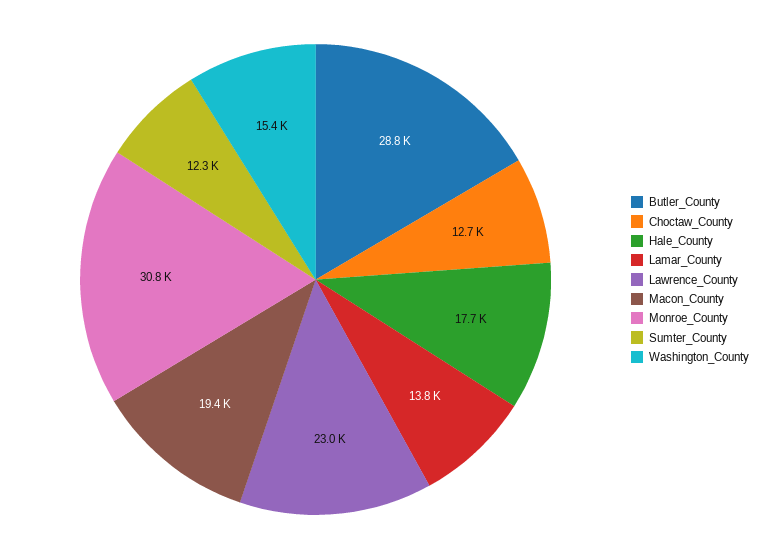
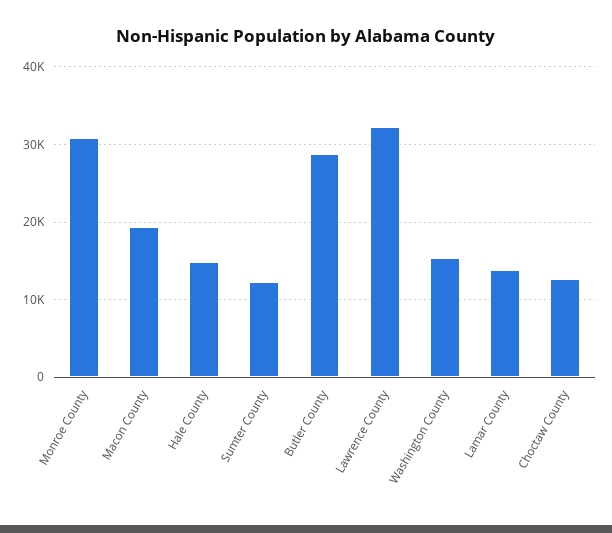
  {
    "Butler_County": 28800,
    "Choctaw_County": 12700,
-   "Hale_County": 17700,
+   "Hale_County": 15000,
    "Lamar_County": 13800,
-   "Lawrence_County": 23000,
+   "Lawrence_County": 32000,
    "Macon_County": 19400,
    "Monroe_County": 30800,
    "Sumter_County": 12300,
    "Washington_County": 15400
  }

